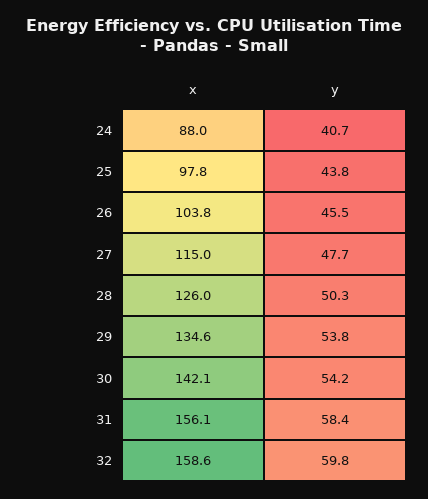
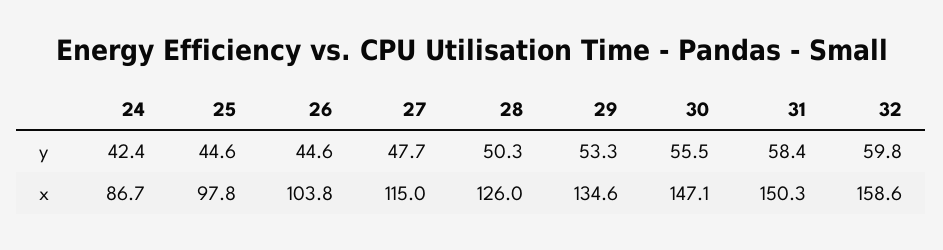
  {
    "x": {
-     "24": 88,
+     "24": 86.7,
      "25": 97.8,
      "26": 103.8,
      "27": 115,
      "28": 126,
      "29": 134.6,
-     "30": 142.1,
+     "30": 147.1,
-     "31": 156.1,
+     "31": 150.3,
      "32": 158.6
    },
    "y": {
-     "24": 40.7,
+     "24": 42.4,
-     "25": 43.8,
+     "25": 44.6,
-     "26": 45.5,
+     "26": 44.6,
      "27": 47.7,
      "28": 50.3,
-     "29": 53.8,
+     "29": 53.3,
-     "30": 54.2,
+     "30": 55.5,
      "31": 58.4,
      "32": 59.8
    }
  }

